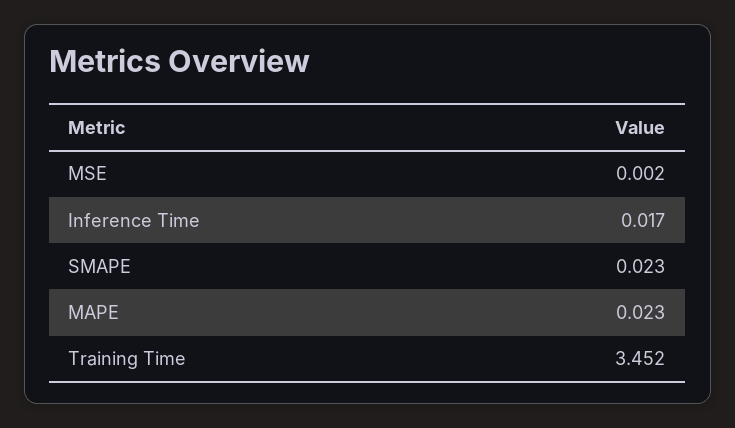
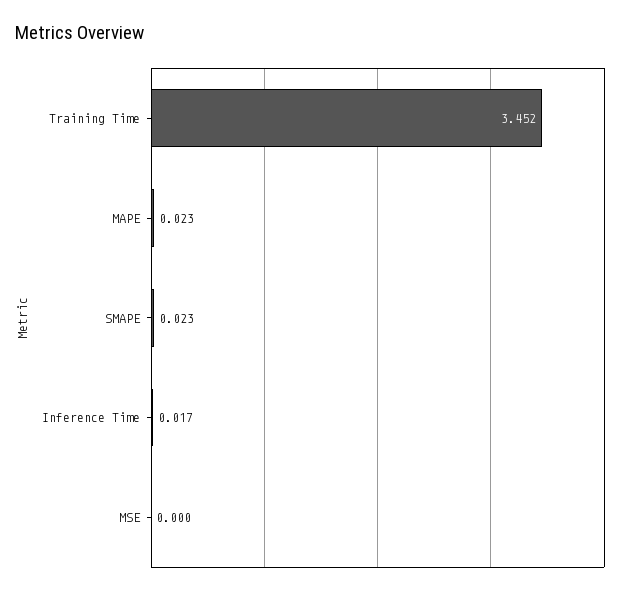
  {
-   "MSE": 0.002,
+   "MSE": 0,
    "Inference Time": 0.017,
    "SMAPE": 0.023,
    "MAPE": 0.023,
    "Training Time": 3.452
  }

